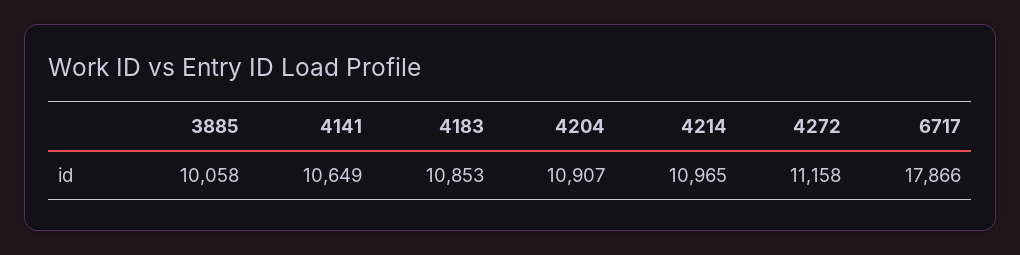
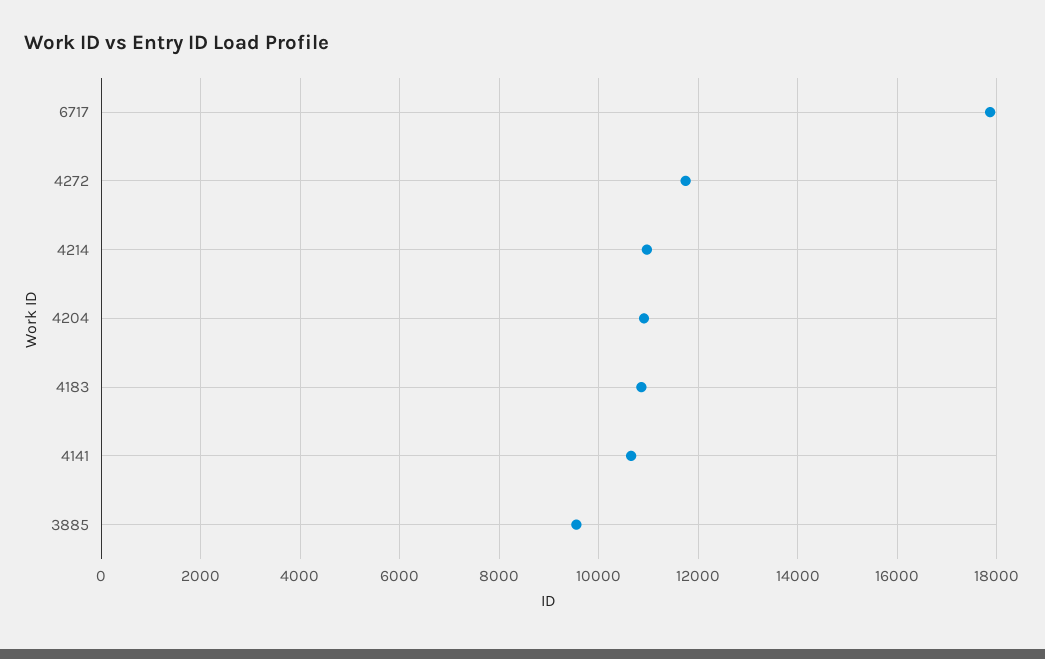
  {
-   "3885": 10058,
+   "3885": 9600,
    "4141": 10649,
    "4183": 10853,
    "4204": 10907,
    "4214": 10965,
-   "4272": 11158,
+   "4272": 11800,
    "6717": 17866
  }

